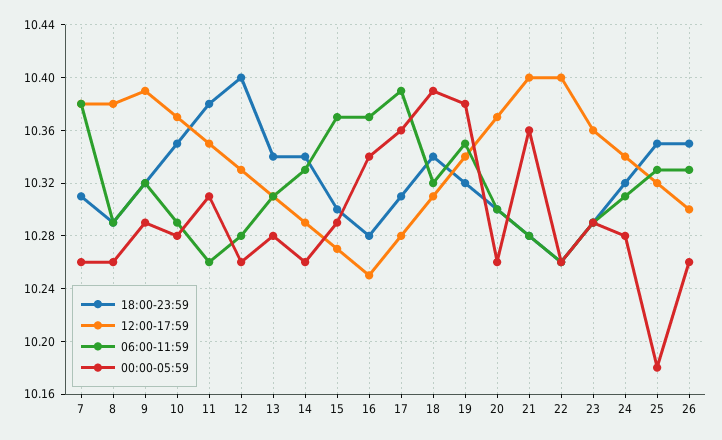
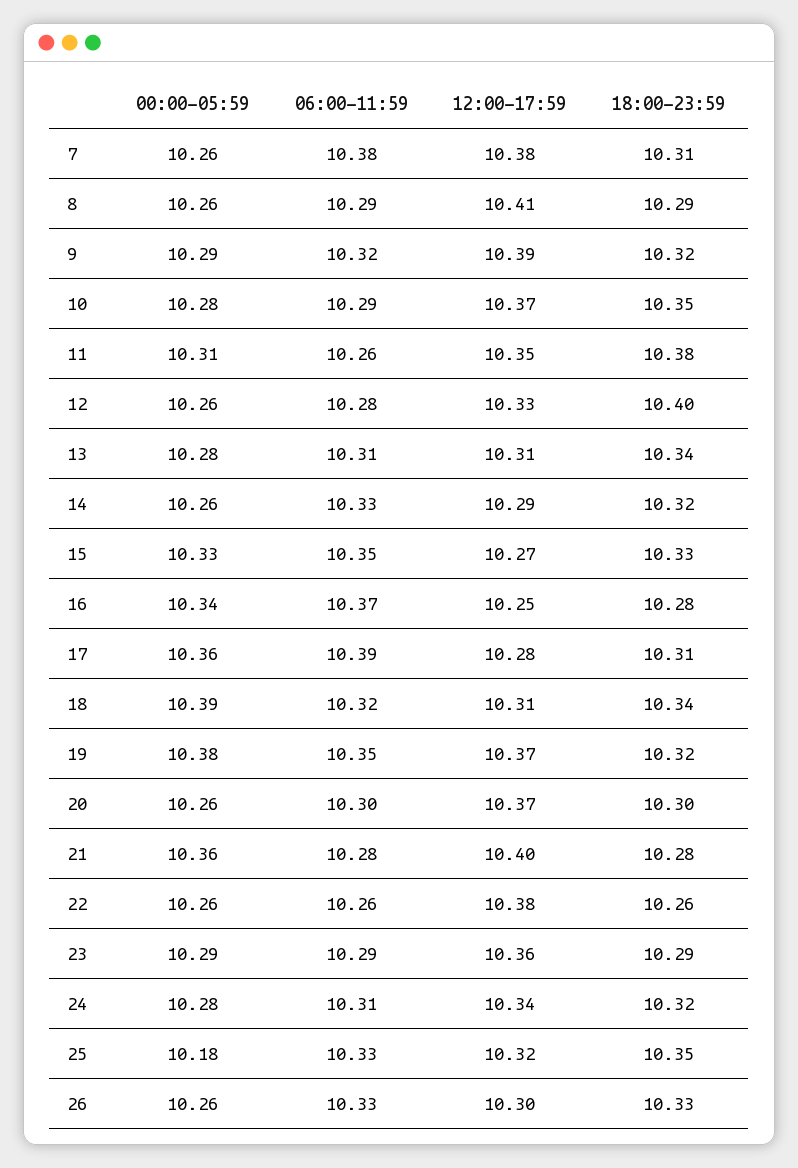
  {
    "18:00-23:59": {
      "7": 10.31,
      "8": 10.29,
      "9": 10.32,
      "10": 10.35,
      "11": 10.38,
      "12": 10.4,
      "13": 10.34,
-     "14": 10.34,
+     "14": 10.32,
-     "15": 10.3,
+     "15": 10.33,
      "16": 10.28,
      "17": 10.31,
      "18": 10.34,
      "19": 10.32,
      "20": 10.3,
      "21": 10.28,
      "22": 10.26,
      "23": 10.29,
      "24": 10.32,
      "25": 10.35,
-     "26": 10.35
+     "26": 10.33
    },
    "12:00-17:59": {
      "7": 10.38,
-     "8": 10.38,
+     "8": 10.41,
      "9": 10.39,
      "10": 10.37,
      "11": 10.35,
      "12": 10.33,
      "13": 10.31,
      "14": 10.29,
      "15": 10.27,
      "16": 10.25,
      "17": 10.28,
      "18": 10.31,
-     "19": 10.34,
+     "19": 10.37,
      "20": 10.37,
      "21": 10.4,
-     "22": 10.4,
+     "22": 10.38,
      "23": 10.36,
      "24": 10.34,
      "25": 10.32,
      "26": 10.3
    },
    "06:00-11:59": {
      "7": 10.38,
      "8": 10.29,
      "9": 10.32,
      "10": 10.29,
      "11": 10.26,
      "12": 10.28,
      "13": 10.31,
      "14": 10.33,
-     "15": 10.37,
+     "15": 10.35,
      "16": 10.37,
      "17": 10.39,
      "18": 10.32,
      "19": 10.35,
      "20": 10.3,
      "21": 10.28,
      "22": 10.26,
      "23": 10.29,
      "24": 10.31,
      "25": 10.33,
      "26": 10.33
    },
    "00:00-05:59": {
      "7": 10.26,
      "8": 10.26,
      "9": 10.29,
      "10": 10.28,
      "11": 10.31,
      "12": 10.26,
      "13": 10.28,
      "14": 10.26,
-     "15": 10.29,
+     "15": 10.33,
      "16": 10.34,
      "17": 10.36,
      "18": 10.39,
      "19": 10.38,
      "20": 10.26,
      "21": 10.36,
      "22": 10.26,
      "23": 10.29,
      "24": 10.28,
      "25": 10.18,
      "26": 10.26
    }
  }

